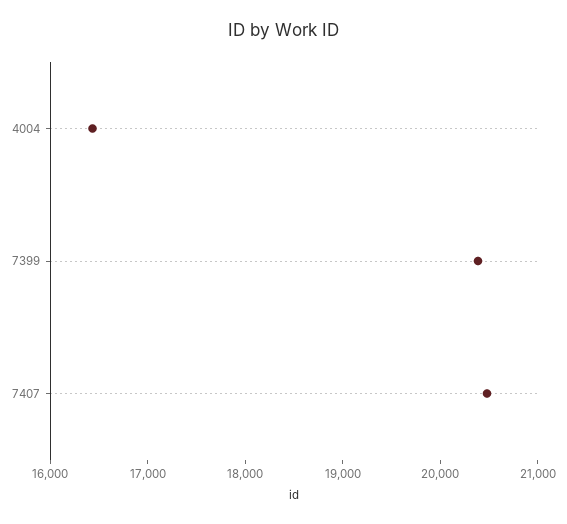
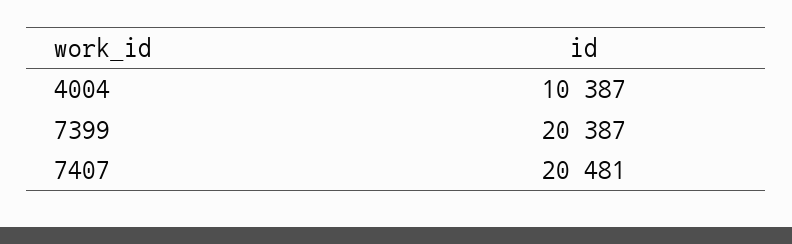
  {
-   "4004": 16400,
+   "4004": 10387,
    "7399": 20387,
    "7407": 20481
  }

